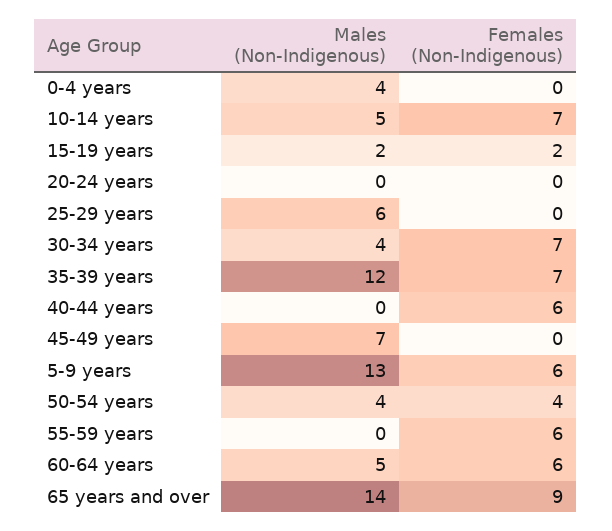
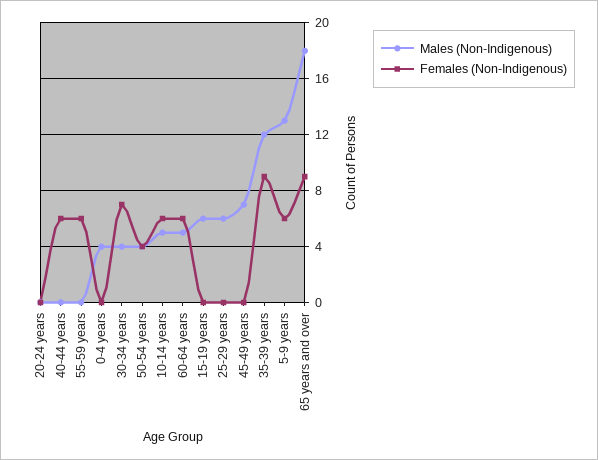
  {
    "Males (Non-Indigenous)": {
      "0-4 years": 4,
      "10-14 years": 5,
-     "15-19 years": 2,
+     "15-19 years": 6,
      "20-24 years": 0,
      "25-29 years": 6,
      "30-34 years": 4,
      "35-39 years": 12,
      "40-44 years": 0,
      "45-49 years": 7,
      "5-9 years": 13,
      "50-54 years": 4,
      "55-59 years": 0,
      "60-64 years": 5,
-     "65 years and over": 14
+     "65 years and over": 18
    },
    "Females (Non-Indigenous)": {
      "0-4 years": 0,
-     "10-14 years": 7,
+     "10-14 years": 6,
-     "15-19 years": 2,
+     "15-19 years": 0,
      "20-24 years": 0,
      "25-29 years": 0,
      "30-34 years": 7,
-     "35-39 years": 7,
+     "35-39 years": 9,
      "40-44 years": 6,
      "45-49 years": 0,
      "5-9 years": 6,
      "50-54 years": 4,
      "55-59 years": 6,
      "60-64 years": 6,
      "65 years and over": 9
    }
  }

